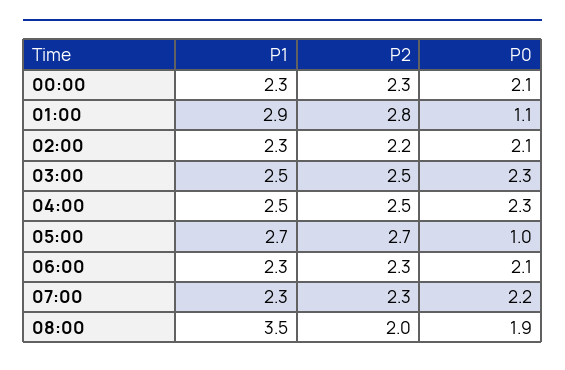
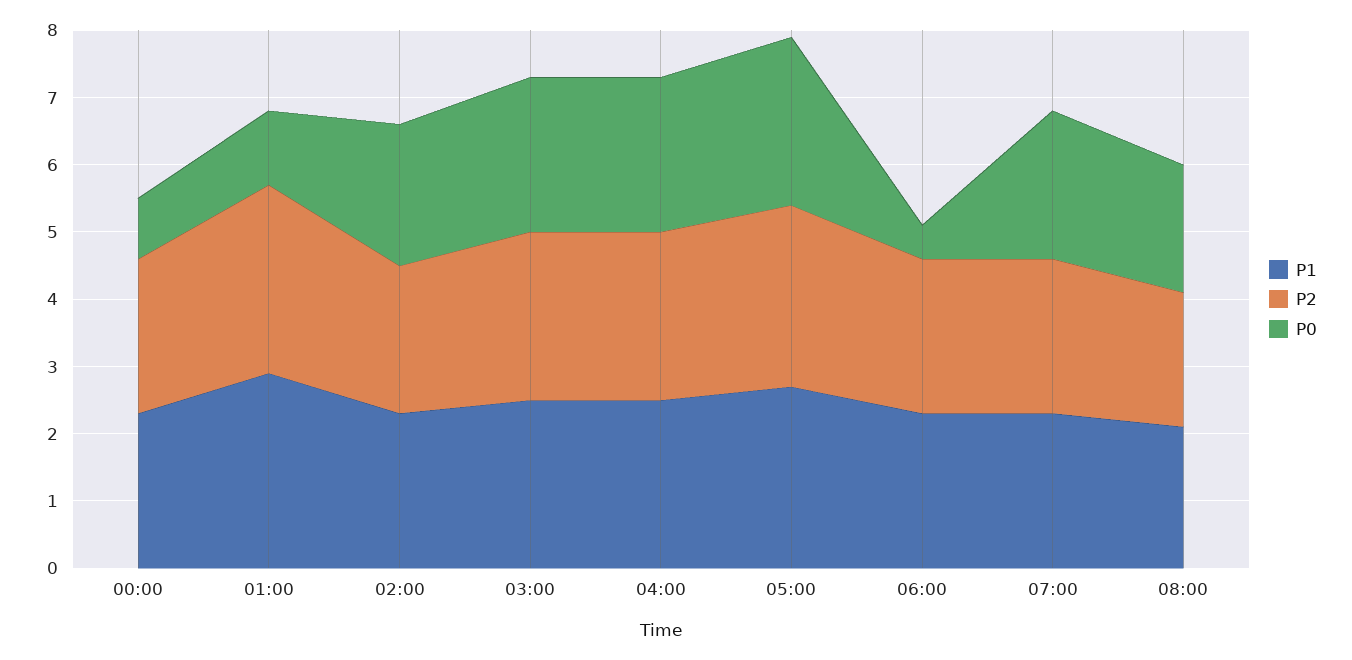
  {
    "P1": {
      "00:00": 2.3,
      "01:00": 2.9,
      "02:00": 2.3,
      "03:00": 2.5,
      "04:00": 2.5,
      "05:00": 2.7,
      "06:00": 2.3,
      "07:00": 2.3,
-     "08:00": 3.5
+     "08:00": 2
    },
    "P2": {
      "00:00": 2.3,
      "01:00": 2.8,
      "02:00": 2.2,
      "03:00": 2.5,
      "04:00": 2.5,
      "05:00": 2.7,
      "06:00": 2.3,
      "07:00": 2.3,
      "08:00": 2
    },
    "P0": {
-     "00:00": 2.1,
+     "00:00": 1,
      "01:00": 1.1,
      "02:00": 2.1,
      "03:00": 2.3,
      "04:00": 2.3,
-     "05:00": 1,
+     "05:00": 2.5,
-     "06:00": 2.1,
+     "06:00": 0.5,
      "07:00": 2.2,
      "08:00": 1.9
    }
  }

